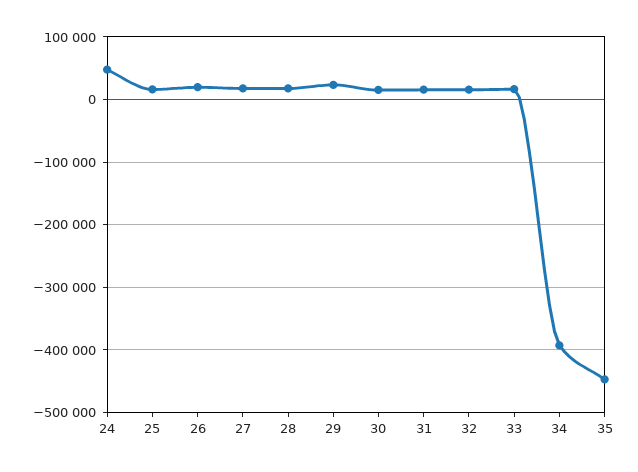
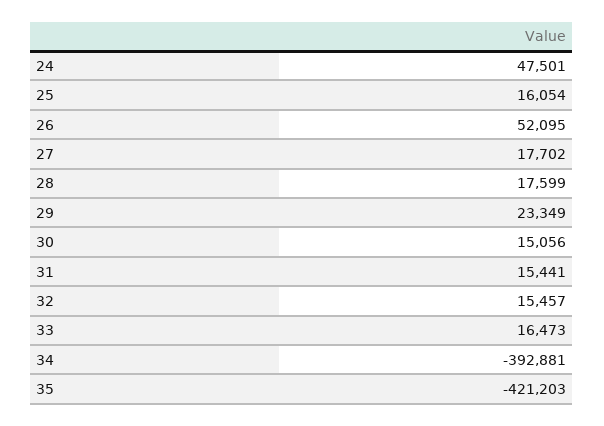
  {
    "24": 47501,
    "25": 16054,
-   "26": 20000,
+   "26": 52095,
    "27": 17702,
    "28": 17599,
    "29": 23349,
    "30": 15056,
    "31": 15441,
    "32": 15457,
    "33": 16473,
    "34": -392881,
-   "35": -450000
+   "35": -421203
  }

